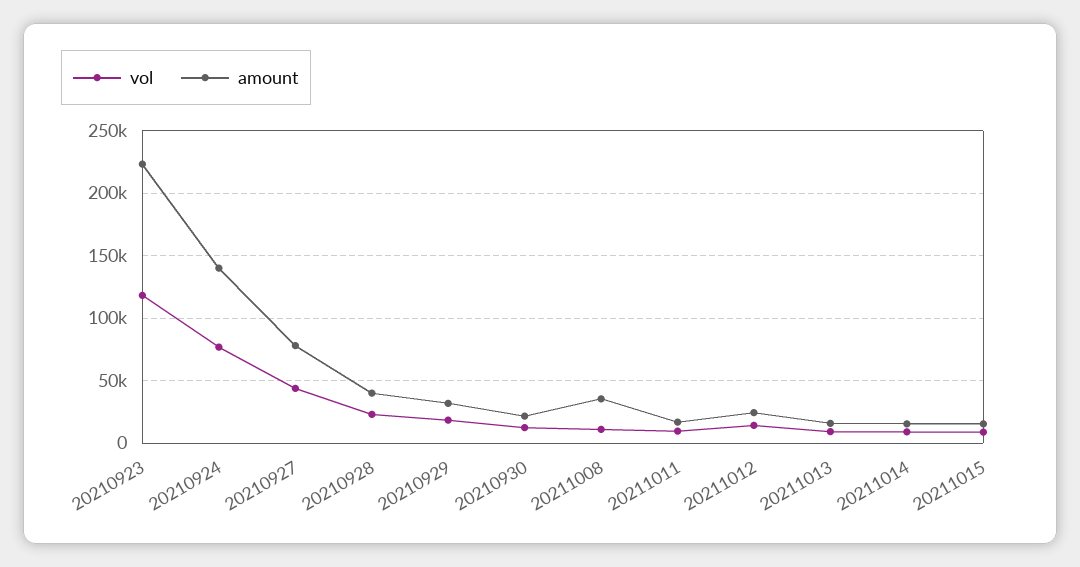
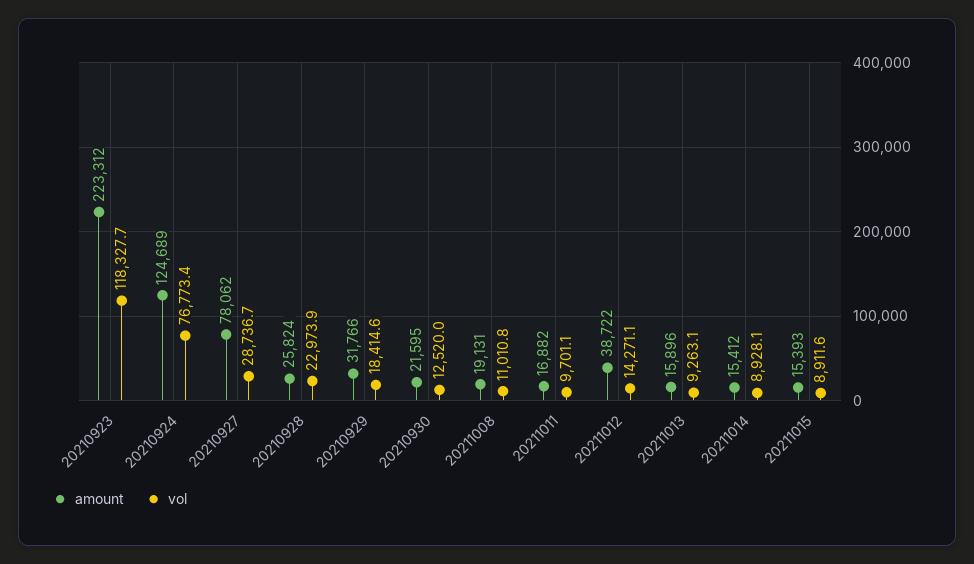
  {
    "vol": {
      "20210923": 118327.7,
      "20210924": 76773.4,
-     "20210927": 45000,
+     "20210927": 28736.7,
      "20210928": 22973.9,
      "20210929": 18414.6,
      "20210930": 12520,
      "20211008": 11010.8,
      "20211011": 9701.1,
      "20211012": 14271.1,
      "20211013": 9263.1,
      "20211014": 8928.1,
      "20211015": 8911.6
    },
    "amount": {
      "20210923": 223312,
-     "20210924": 140000,
+     "20210924": 124689,
      "20210927": 78062,
-     "20210928": 40000,
+     "20210928": 25824,
      "20210929": 31766,
      "20210930": 21595,
-     "20211008": 35000,
+     "20211008": 19131,
      "20211011": 16882,
-     "20211012": 25000,
+     "20211012": 38722,
      "20211013": 15896,
      "20211014": 15412,
      "20211015": 15393
    }
  }

